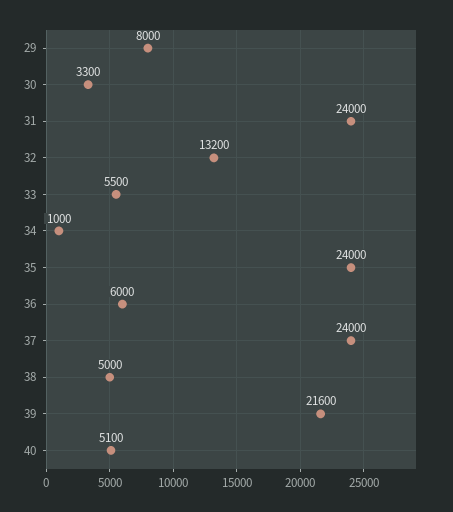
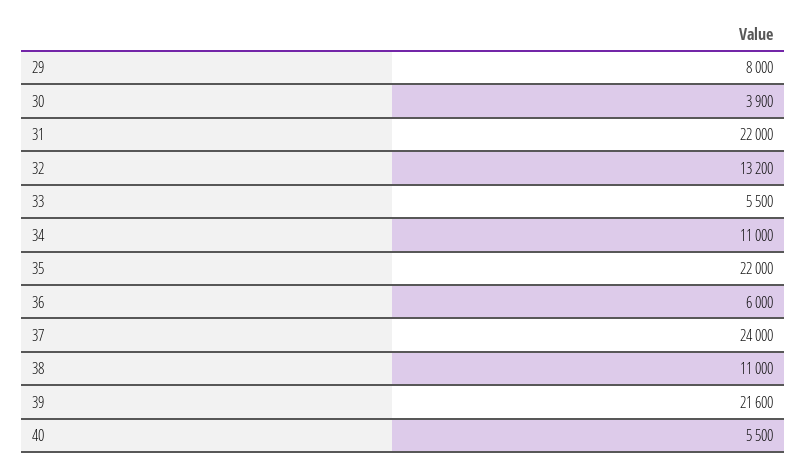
  {
    "29": 8000,
-   "30": 3300,
+   "30": 3900,
-   "31": 24000,
+   "31": 22000,
    "32": 13200,
    "33": 5500,
-   "34": 1000,
+   "34": 11000,
-   "35": 24000,
+   "35": 22000,
    "36": 6000,
    "37": 24000,
-   "38": 5000,
+   "38": 11000,
    "39": 21600,
-   "40": 5100
+   "40": 5500
  }

